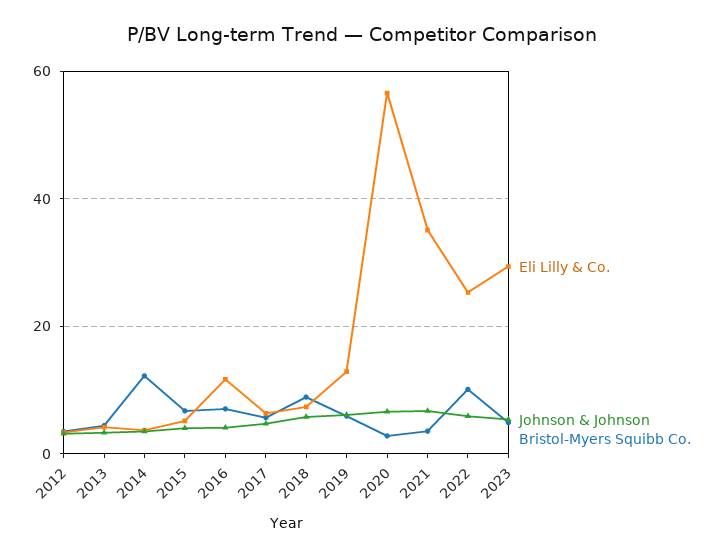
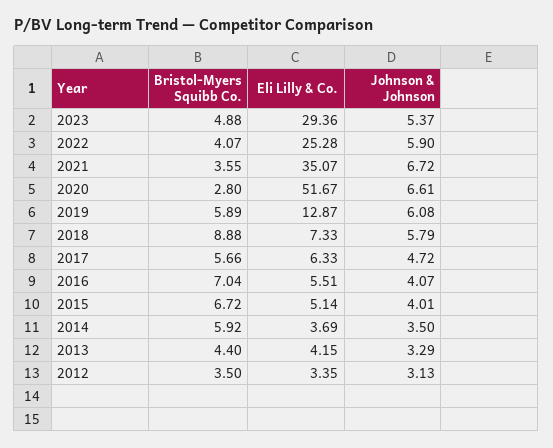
  {
    "Eli Lilly & Co.": {
      "2012": 3.35,
      "2013": 4.15,
      "2014": 3.69,
      "2015": 5.14,
-     "2016": 12,
+     "2016": 5.51,
      "2017": 6.33,
      "2018": 7.33,
      "2019": 12.87,
-     "2020": 56,
+     "2020": 51.67,
      "2021": 35.07,
      "2022": 25.28,
      "2023": 29.36
    },
    "Johnson & Johnson": {
      "2012": 3.13,
      "2013": 3.29,
      "2014": 3.5,
      "2015": 4.01,
      "2016": 4.07,
      "2017": 4.72,
      "2018": 5.79,
      "2019": 6.08,
      "2020": 6.61,
      "2021": 6.72,
      "2022": 5.9,
      "2023": 5.37
    },
    "Bristol-Myers Squibb Co.": {
      "2012": 3.5,
      "2013": 4.4,
-     "2014": 12,
+     "2014": 5.92,
      "2015": 6.72,
      "2016": 7.04,
      "2017": 5.66,
      "2018": 8.88,
      "2019": 5.89,
      "2020": 2.8,
      "2021": 3.55,
-     "2022": 10,
+     "2022": 4.07,
      "2023": 4.88
    }
  }

